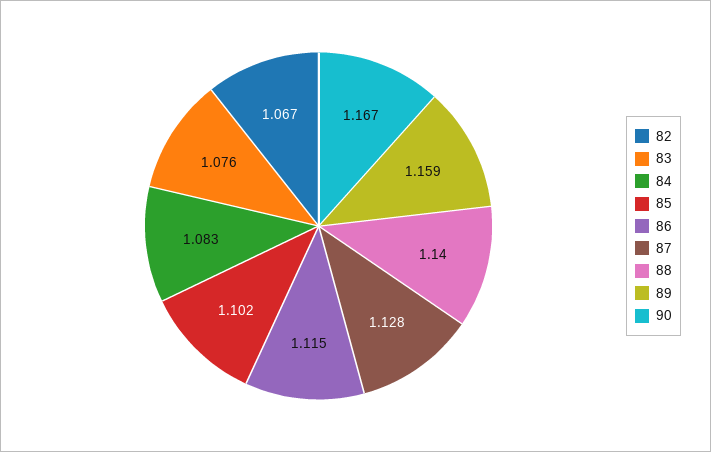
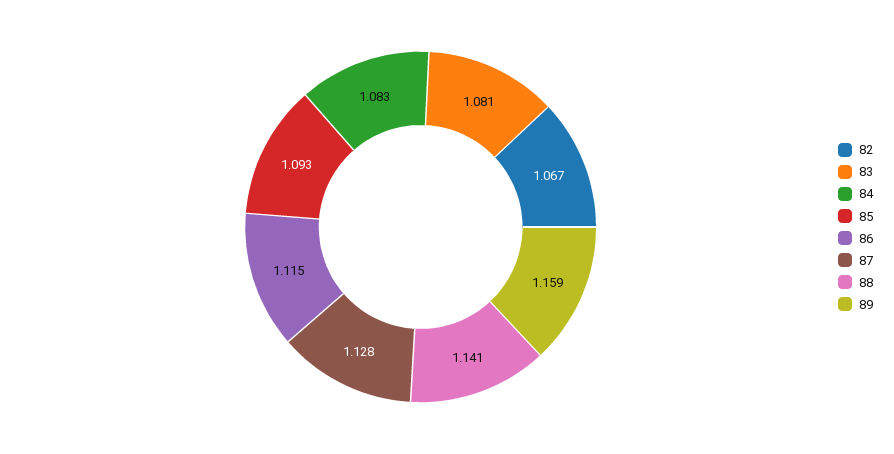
  {
    "82": 1.067,
-   "83": 1.076,
+   "83": 1.081,
    "84": 1.083,
-   "85": 1.102,
+   "85": 1.093,
    "86": 1.115,
    "87": 1.128,
-   "88": 1.14,
+   "88": 1.141,
-   "89": 1.159,
+   "89": 1.159
-   "90": 1.167
  }

